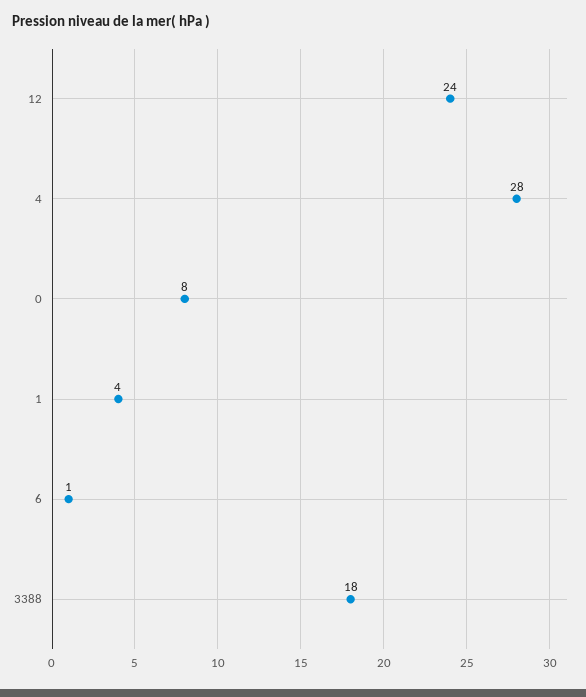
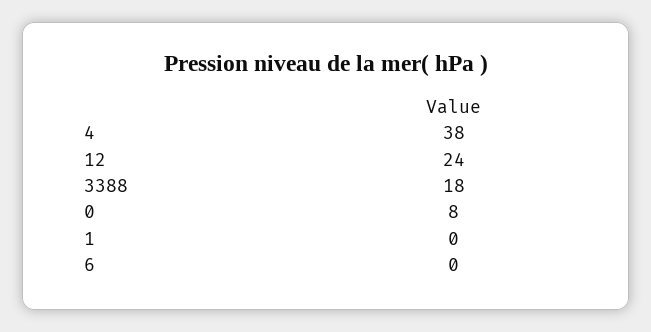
  {
    "12": 24,
-   "4": 28,
+   "4": 38,
    "0": 8,
-   "1": 4,
+   "1": 0,
-   "6": 1,
+   "6": 0,
    "3388": 18
  }

